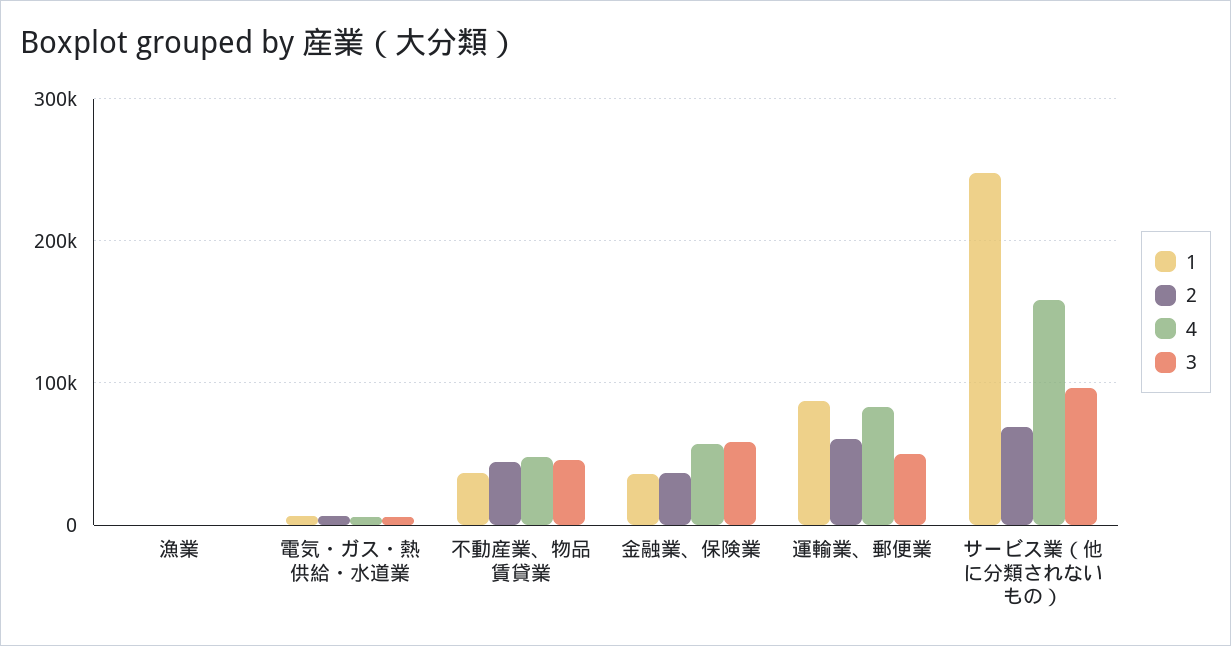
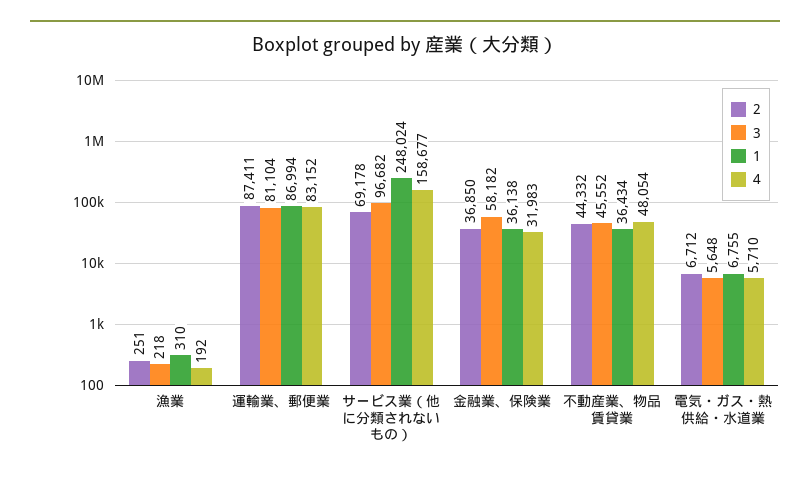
  {
    "1": {
      "漁業": 310,
      "電気・ガス・熱供給・水道業": 6755,
      "不動産業、物品賃貸業": 36434,
      "金融業、保険業": 36138,
      "運輸業、郵便業": 86994,
      "サービス業（他に分類されないもの）": 248024
    },
    "2": {
      "漁業": 251,
      "電気・ガス・熱供給・水道業": 6712,
      "不動産業、物品賃貸業": 44332,
      "金融業、保険業": 36850,
-     "運輸業、郵便業": 60000,
+     "運輸業、郵便業": 87411,
      "サービス業（他に分類されないもの）": 69178
    },
    "4": {
      "漁業": 192,
      "電気・ガス・熱供給・水道業": 5710,
      "不動産業、物品賃貸業": 48054,
-     "金融業、保険業": 60000,
+     "金融業、保険業": 31983,
      "運輸業、郵便業": 83152,
      "サービス業（他に分類されないもの）": 158677
    },
    "3": {
      "漁業": 218,
      "電気・ガス・熱供給・水道業": 5648,
      "不動産業、物品賃貸業": 45552,
      "金融業、保険業": 58182,
-     "運輸業、郵便業": 50000,
+     "運輸業、郵便業": 81104,
      "サービス業（他に分類されないもの）": 96682
    }
  }

